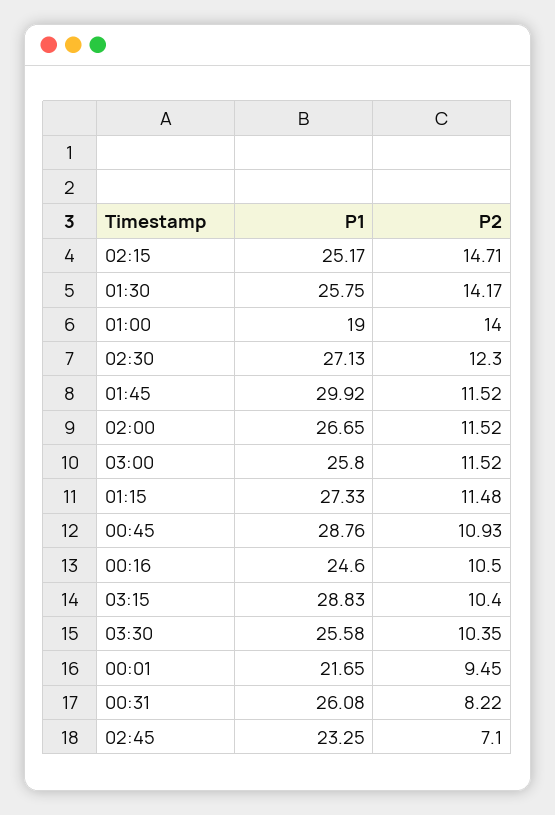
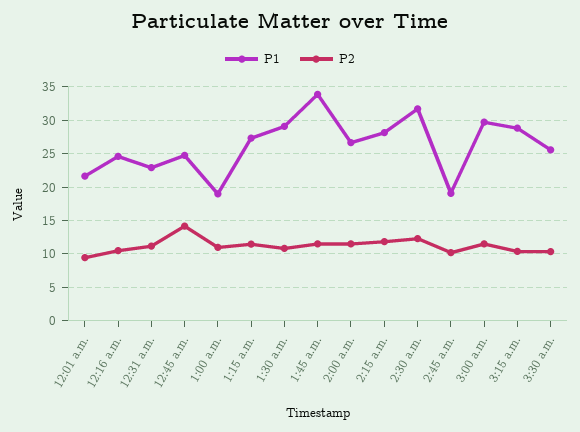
  {
    "P1": {
-     "02:15": 25.17,
+     "02:15": 28,
-     "01:30": 25.75,
+     "01:30": 29,
      "01:00": 19,
-     "02:30": 27.13,
+     "02:30": 32,
-     "01:45": 29.92,
+     "01:45": 34,
      "02:00": 26.65,
-     "03:00": 25.8,
+     "03:00": 30,
      "01:15": 27.33,
-     "00:45": 28.76,
+     "00:45": 25,
      "00:16": 24.6,
      "03:15": 28.83,
      "03:30": 25.58,
      "00:01": 21.65,
-     "00:31": 26.08,
+     "00:31": 23,
-     "02:45": 23.25
+     "02:45": 19
    },
    "P2": {
-     "02:15": 14.71,
+     "02:15": 12,
-     "01:30": 14.17,
+     "01:30": 11,
-     "01:00": 14,
+     "01:00": 11,
      "02:30": 12.3,
      "01:45": 11.52,
      "02:00": 11.52,
      "03:00": 11.52,
      "01:15": 11.48,
-     "00:45": 10.93,
+     "00:45": 14,
      "00:16": 10.5,
      "03:15": 10.4,
      "03:30": 10.35,
      "00:01": 9.45,
-     "00:31": 8.22,
+     "00:31": 11,
-     "02:45": 7.1
+     "02:45": 10
    }
  }

